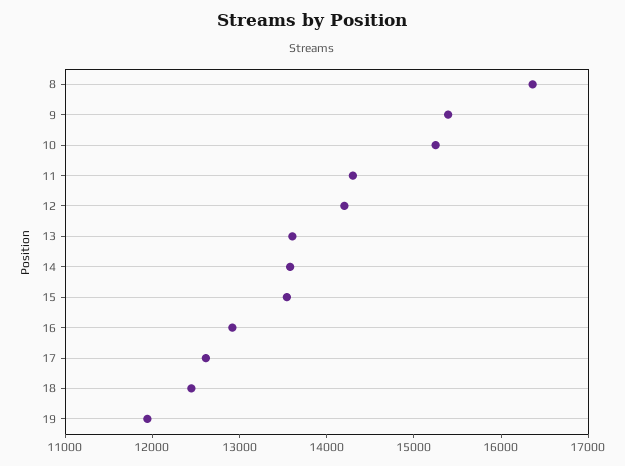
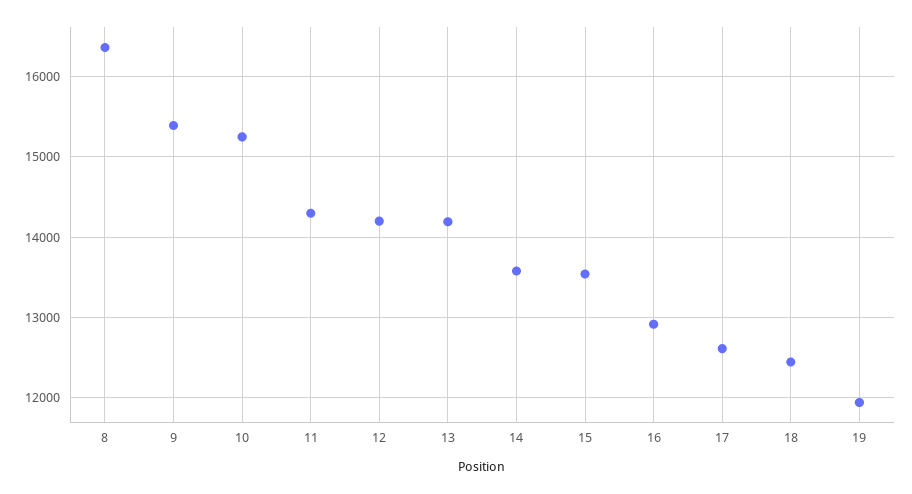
  {
    "8": 16400,
    "9": 15400,
    "10": 15200,
    "11": 14300,
    "12": 14200,
-   "13": 13600,
+   "13": 14200,
    "14": 13600,
    "15": 13500,
    "16": 12900,
    "17": 12600,
    "18": 12400,
    "19": 11900
  }

